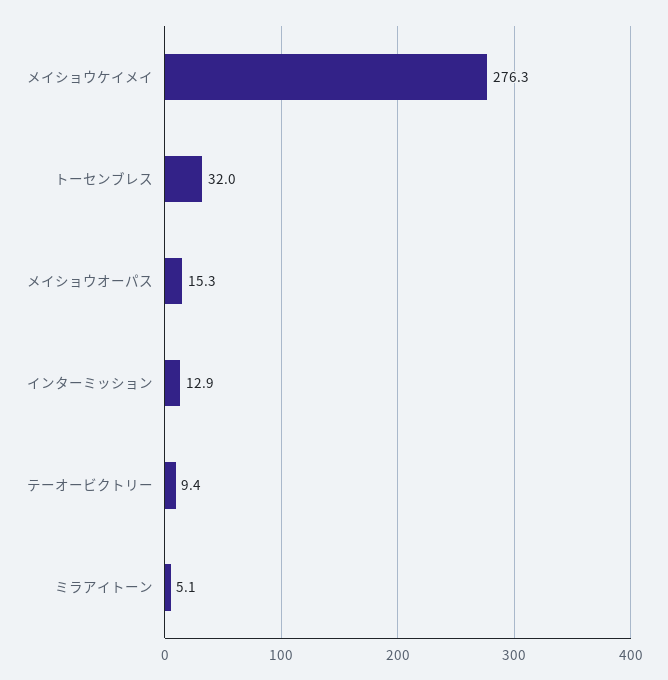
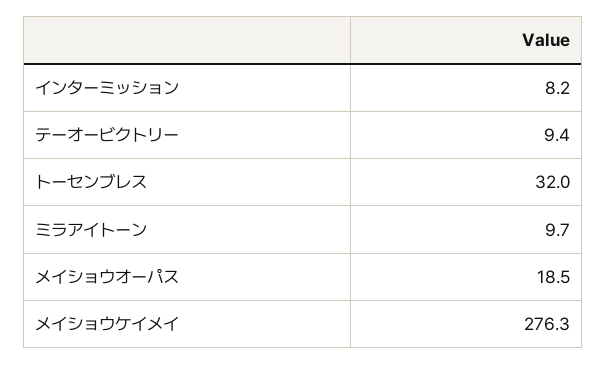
  {
    "メイショウケイメイ": 276.3,
    "トーセンブレス": 32,
-   "メイショウオーパス": 15.3,
+   "メイショウオーパス": 18.5,
-   "インターミッション": 12.9,
+   "インターミッション": 8.2,
    "テーオービクトリー": 9.4,
-   "ミラアイトーン": 5.1
+   "ミラアイトーン": 9.7
  }

